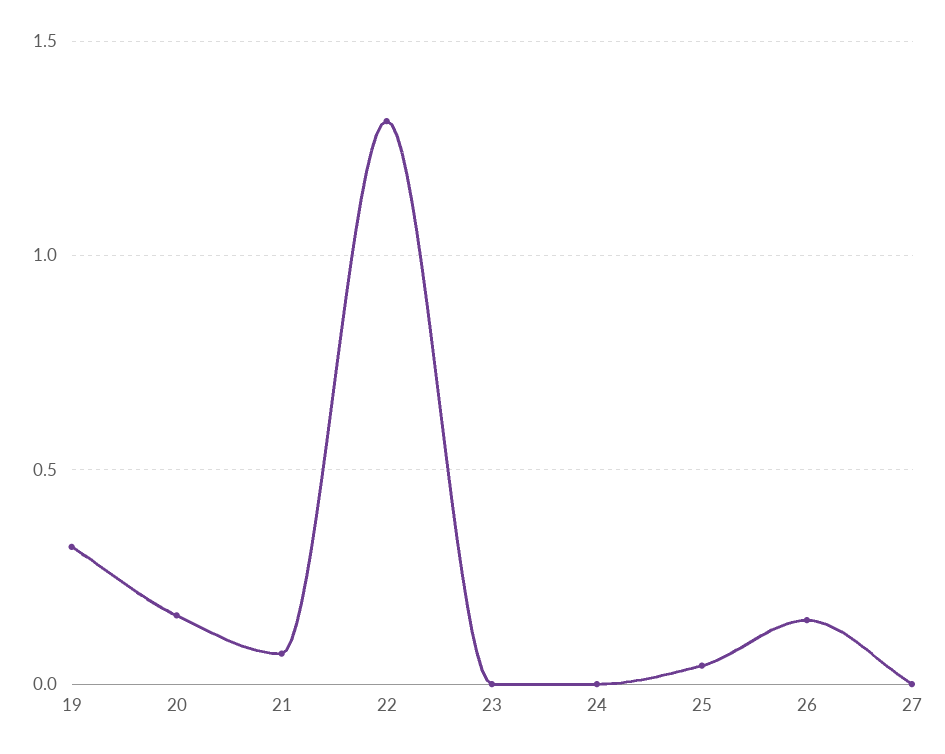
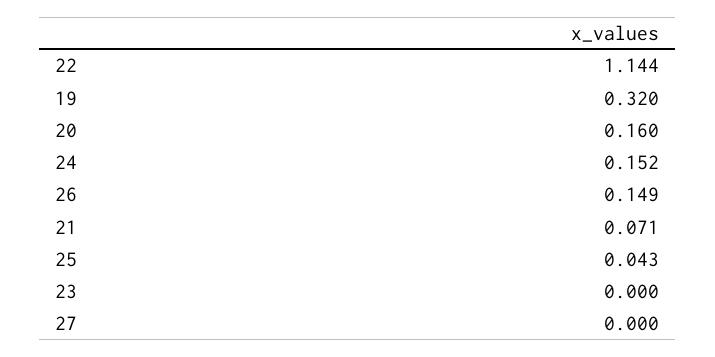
  {
    "19": 0.32,
    "20": 0.16,
    "21": 0.071,
-   "22": 1.3,
+   "22": 1.144,
    "23": 0,
-   "24": 0,
+   "24": 0.152,
    "25": 0.043,
    "26": 0.149,
    "27": 0
  }

